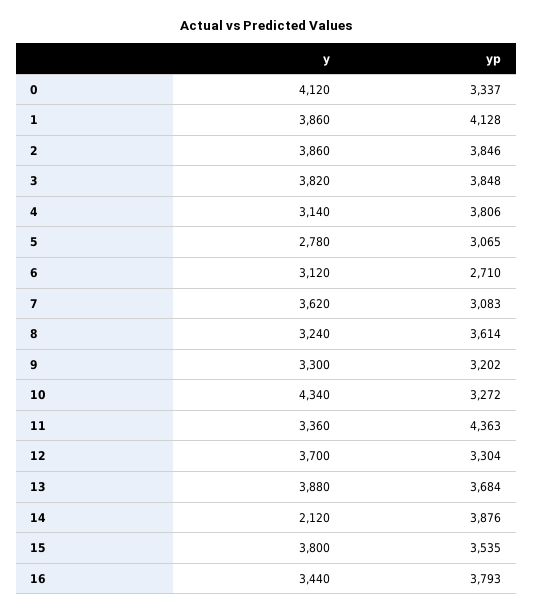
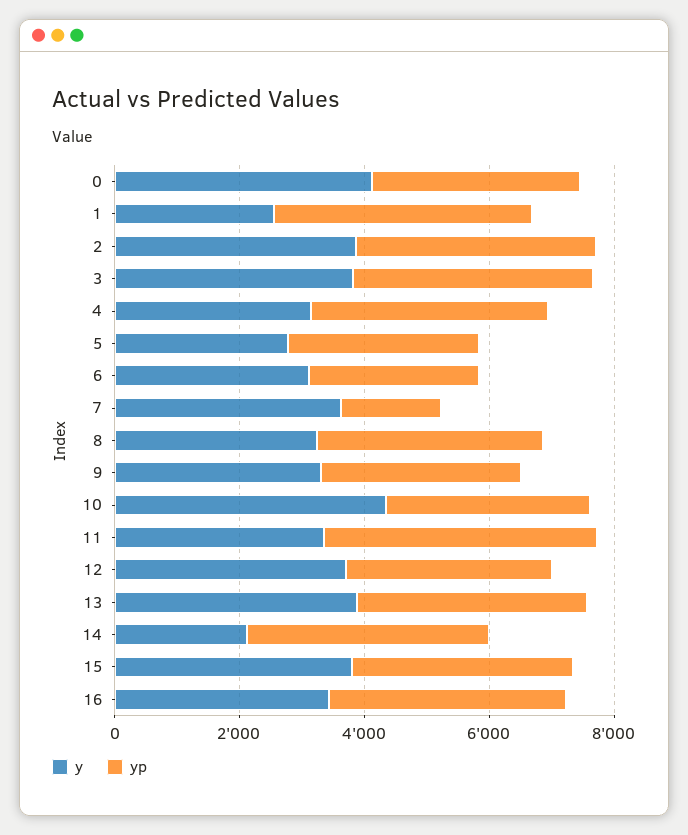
  {
    "y": {
      "0": 4120,
-     "1": 3860,
+     "1": 2500,
      "2": 3860,
      "3": 3820,
      "4": 3140,
      "5": 2780,
      "6": 3120,
      "7": 3620,
      "8": 3240,
      "9": 3300,
      "10": 4340,
      "11": 3360,
      "12": 3700,
      "13": 3880,
      "14": 2120,
      "15": 3800,
      "16": 3440
    },
    "yp": {
      "0": 3337,
      "1": 4128,
      "2": 3846,
      "3": 3848,
      "4": 3806,
      "5": 3065,
      "6": 2710,
-     "7": 3083,
+     "7": 1500,
      "8": 3614,
      "9": 3202,
      "10": 3272,
      "11": 4363,
      "12": 3304,
      "13": 3684,
      "14": 3876,
      "15": 3535,
      "16": 3793
    }
  }

